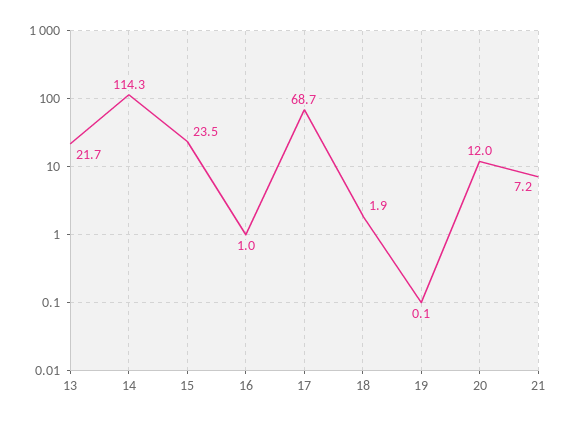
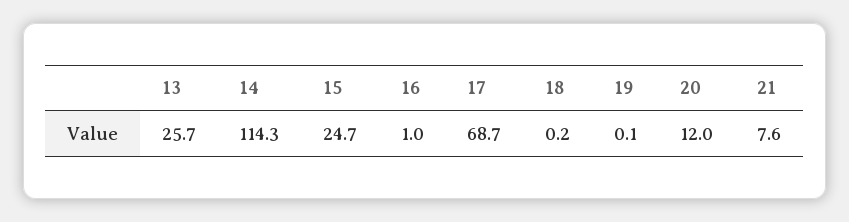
  {
-   "13": 21.7,
+   "13": 25.7,
    "14": 114.3,
-   "15": 23.5,
+   "15": 24.7,
    "16": 1,
    "17": 68.7,
-   "18": 1.9,
+   "18": 0.2,
    "19": 0.1,
    "20": 12,
-   "21": 7.2
+   "21": 7.6
  }

